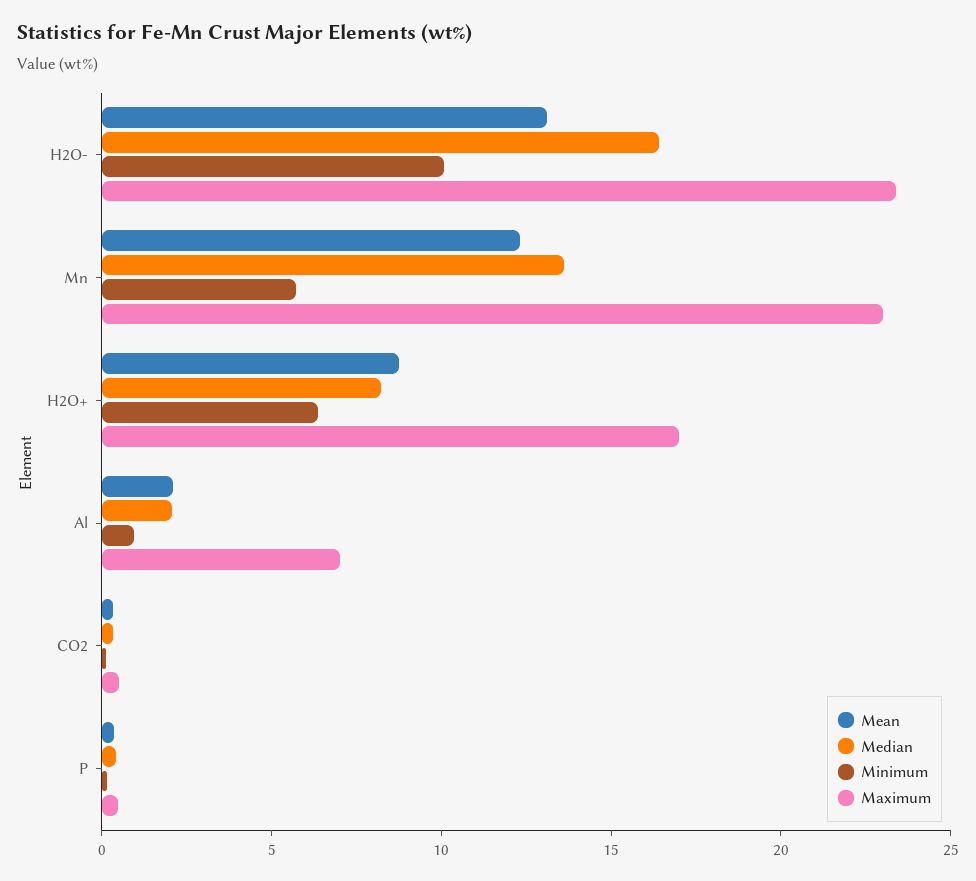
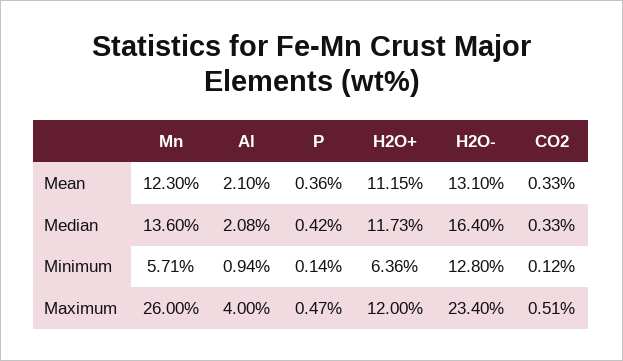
  {
    "Mean": {
      "H2O-": 13.1,
      "Mn": 12.3,
-     "H2O+": 9,
+     "H2O+": 11.15,
      "Al": 2.1,
      "CO2": 0.33,
      "P": 0.36
    },
    "Median": {
      "H2O-": 16.4,
      "Mn": 13.6,
-     "H2O+": 8,
+     "H2O+": 11.73,
      "Al": 2.08,
      "CO2": 0.33,
      "P": 0.42
    },
    "Minimum": {
-     "H2O-": 10,
+     "H2O-": 12.8,
      "Mn": 5.71,
      "H2O+": 6.36,
      "Al": 0.94,
      "CO2": 0.12,
      "P": 0.14
    },
    "Maximum": {
      "H2O-": 23.4,
-     "Mn": 23,
+     "Mn": 26,
-     "H2O+": 17,
+     "H2O+": 12,
-     "Al": 7,
+     "Al": 4,
      "CO2": 0.51,
      "P": 0.47
    }
  }

